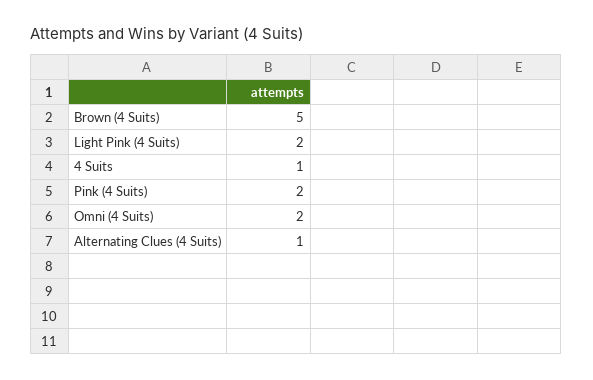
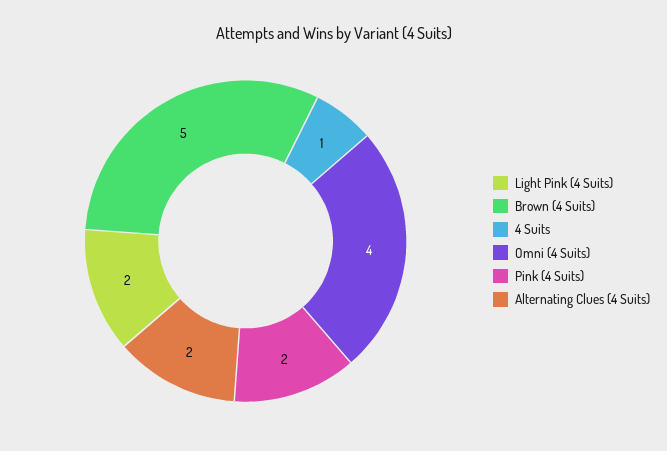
  {
    "Brown (4 Suits)": 5,
    "Light Pink (4 Suits)": 2,
    "4 Suits": 1,
    "Pink (4 Suits)": 2,
-   "Omni (4 Suits)": 2,
+   "Omni (4 Suits)": 4,
-   "Alternating Clues (4 Suits)": 1
+   "Alternating Clues (4 Suits)": 2
  }

